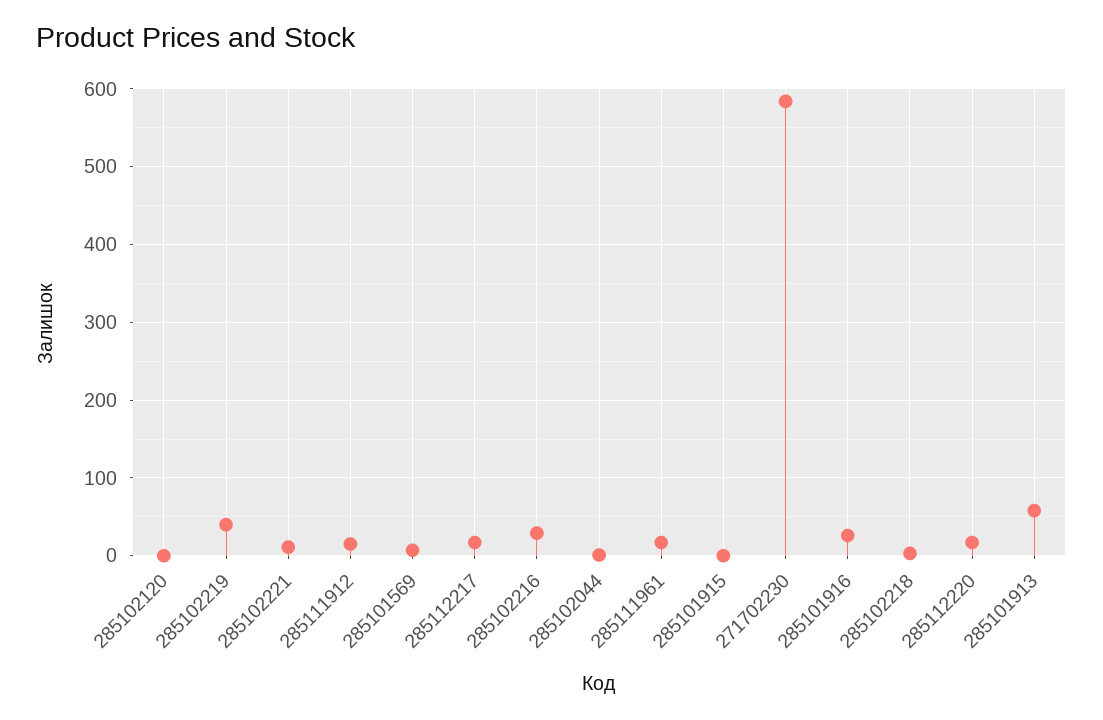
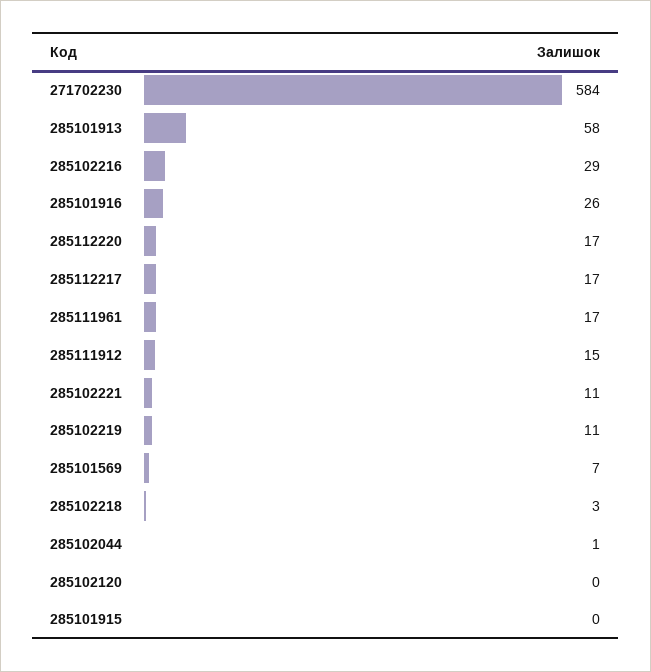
  {
    "285102120": 0,
-   "285102219": 40,
+   "285102219": 11,
    "285102221": 11,
    "285111912": 15,
    "285101569": 7,
    "285112217": 17,
    "285102216": 29,
    "285102044": 1,
    "285111961": 17,
    "285101915": 0,
    "271702230": 584,
    "285101916": 26,
    "285102218": 3,
    "285112220": 17,
    "285101913": 58
  }

